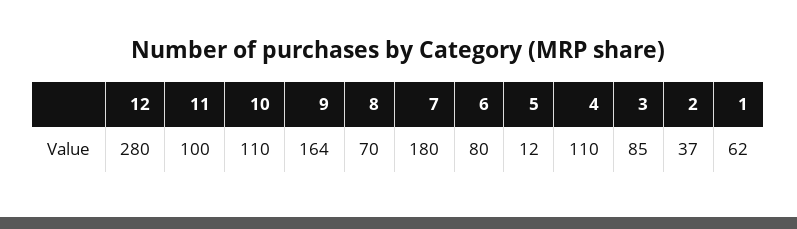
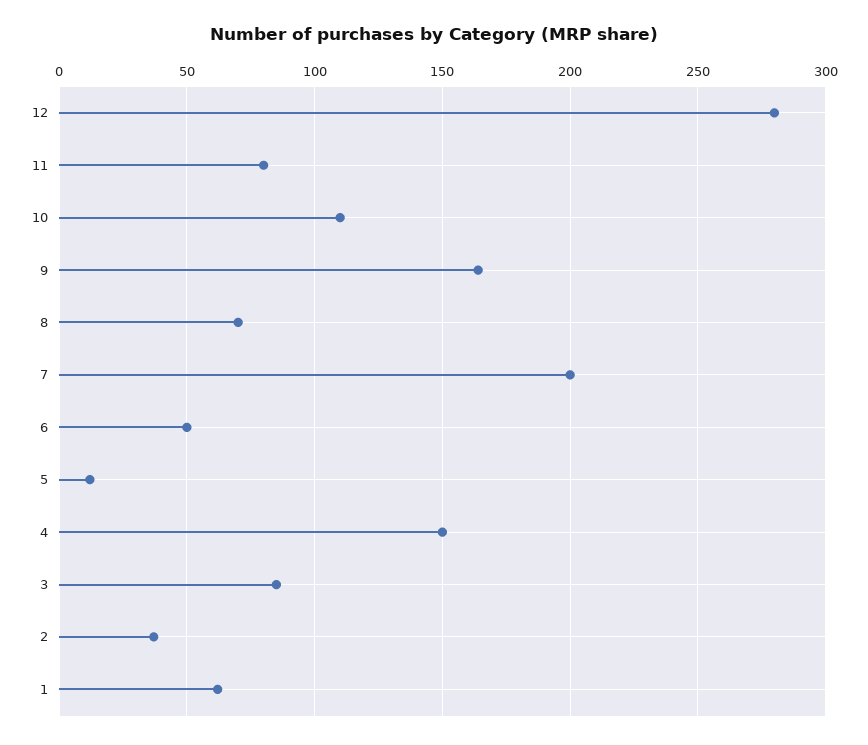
  {
    "12": 280,
-   "11": 100,
+   "11": 80,
    "10": 110,
    "9": 164,
    "8": 70,
-   "7": 180,
+   "7": 200,
-   "6": 80,
+   "6": 50,
    "5": 12,
-   "4": 110,
+   "4": 150,
    "3": 85,
    "2": 37,
    "1": 62
  }

